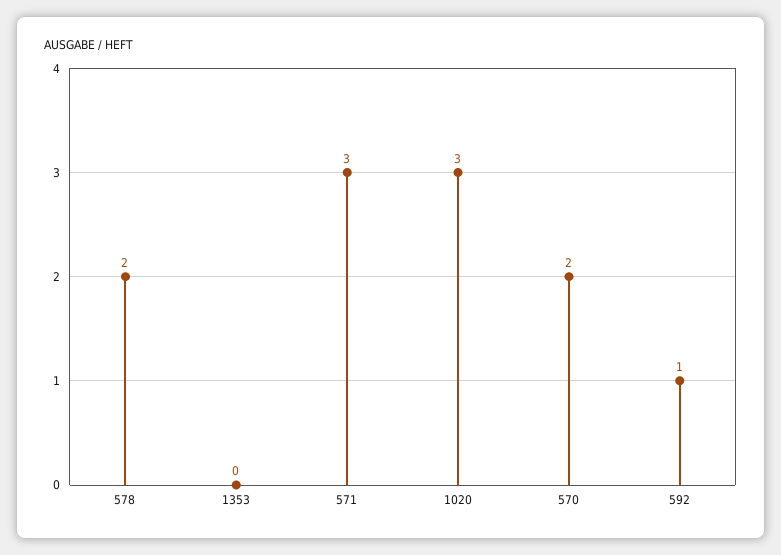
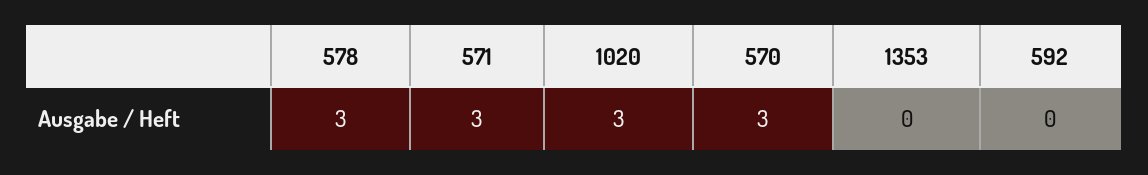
  {
-   "578": 2,
+   "578": 3,
    "1353": 0,
    "571": 3,
    "1020": 3,
-   "570": 2,
+   "570": 3,
-   "592": 1
+   "592": 0
  }

